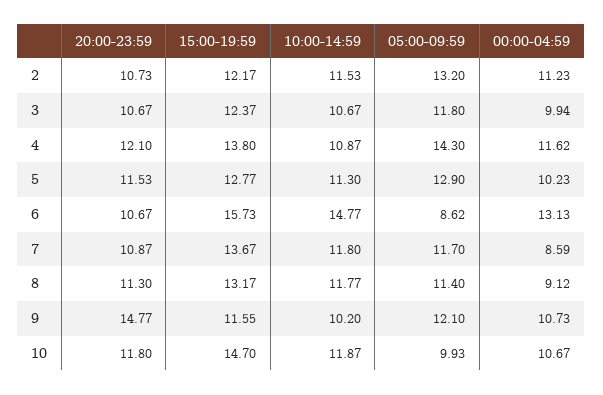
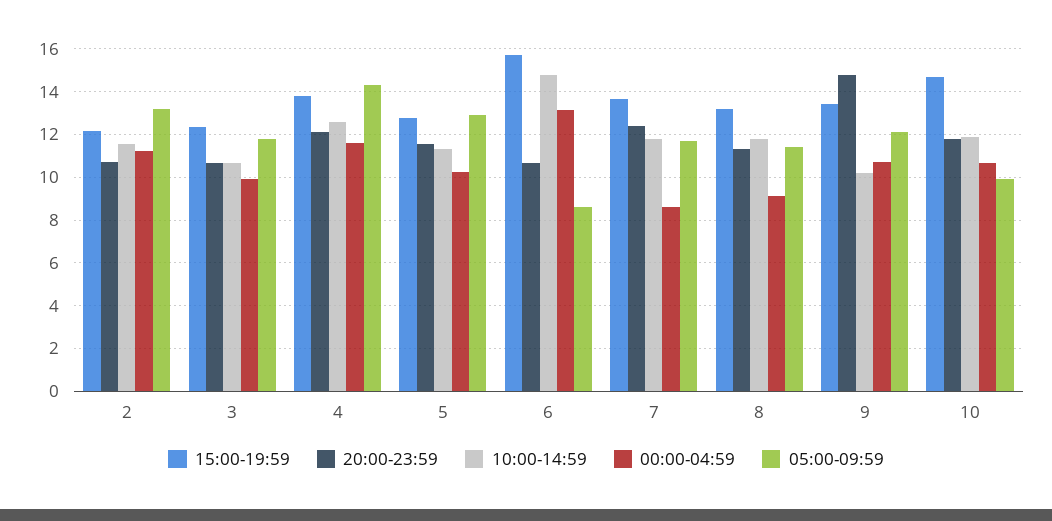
  {
    "20:00-23:59": {
      "2": 10.73,
      "3": 10.67,
      "4": 12.1,
      "5": 11.53,
      "6": 10.67,
-     "7": 10.87,
+     "7": 12.5,
      "8": 11.3,
      "9": 14.77,
      "10": 11.8
    },
    "15:00-19:59": {
      "2": 12.17,
      "3": 12.37,
      "4": 13.8,
      "5": 12.77,
      "6": 15.73,
      "7": 13.67,
      "8": 13.17,
-     "9": 11.55,
+     "9": 13.5,
      "10": 14.7
    },
    "10:00-14:59": {
      "2": 11.53,
      "3": 10.67,
-     "4": 10.87,
+     "4": 12.5,
      "5": 11.3,
      "6": 14.77,
      "7": 11.8,
      "8": 11.77,
      "9": 10.2,
      "10": 11.87
    },
    "05:00-09:59": {
      "2": 13.2,
      "3": 11.8,
      "4": 14.3,
      "5": 12.9,
      "6": 8.62,
      "7": 11.7,
      "8": 11.4,
      "9": 12.1,
      "10": 9.93
    },
    "00:00-04:59": {
      "2": 11.23,
      "3": 9.94,
      "4": 11.62,
      "5": 10.23,
      "6": 13.13,
      "7": 8.59,
      "8": 9.12,
      "9": 10.73,
      "10": 10.67
    }
  }

